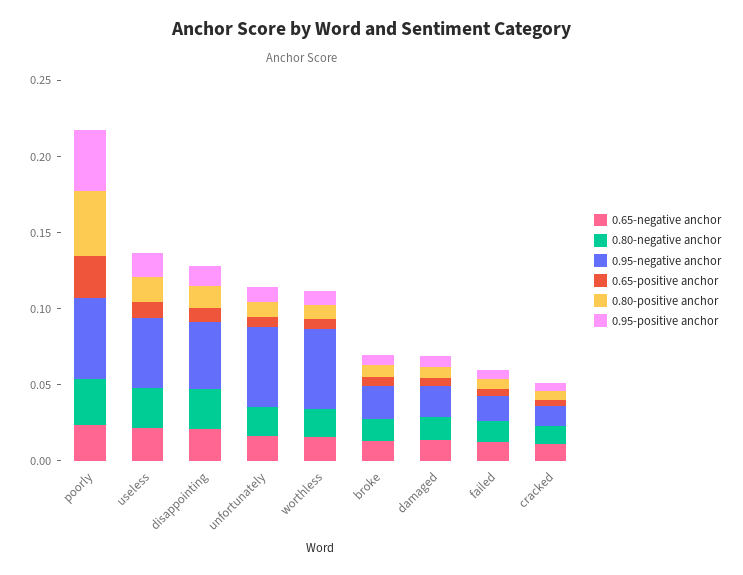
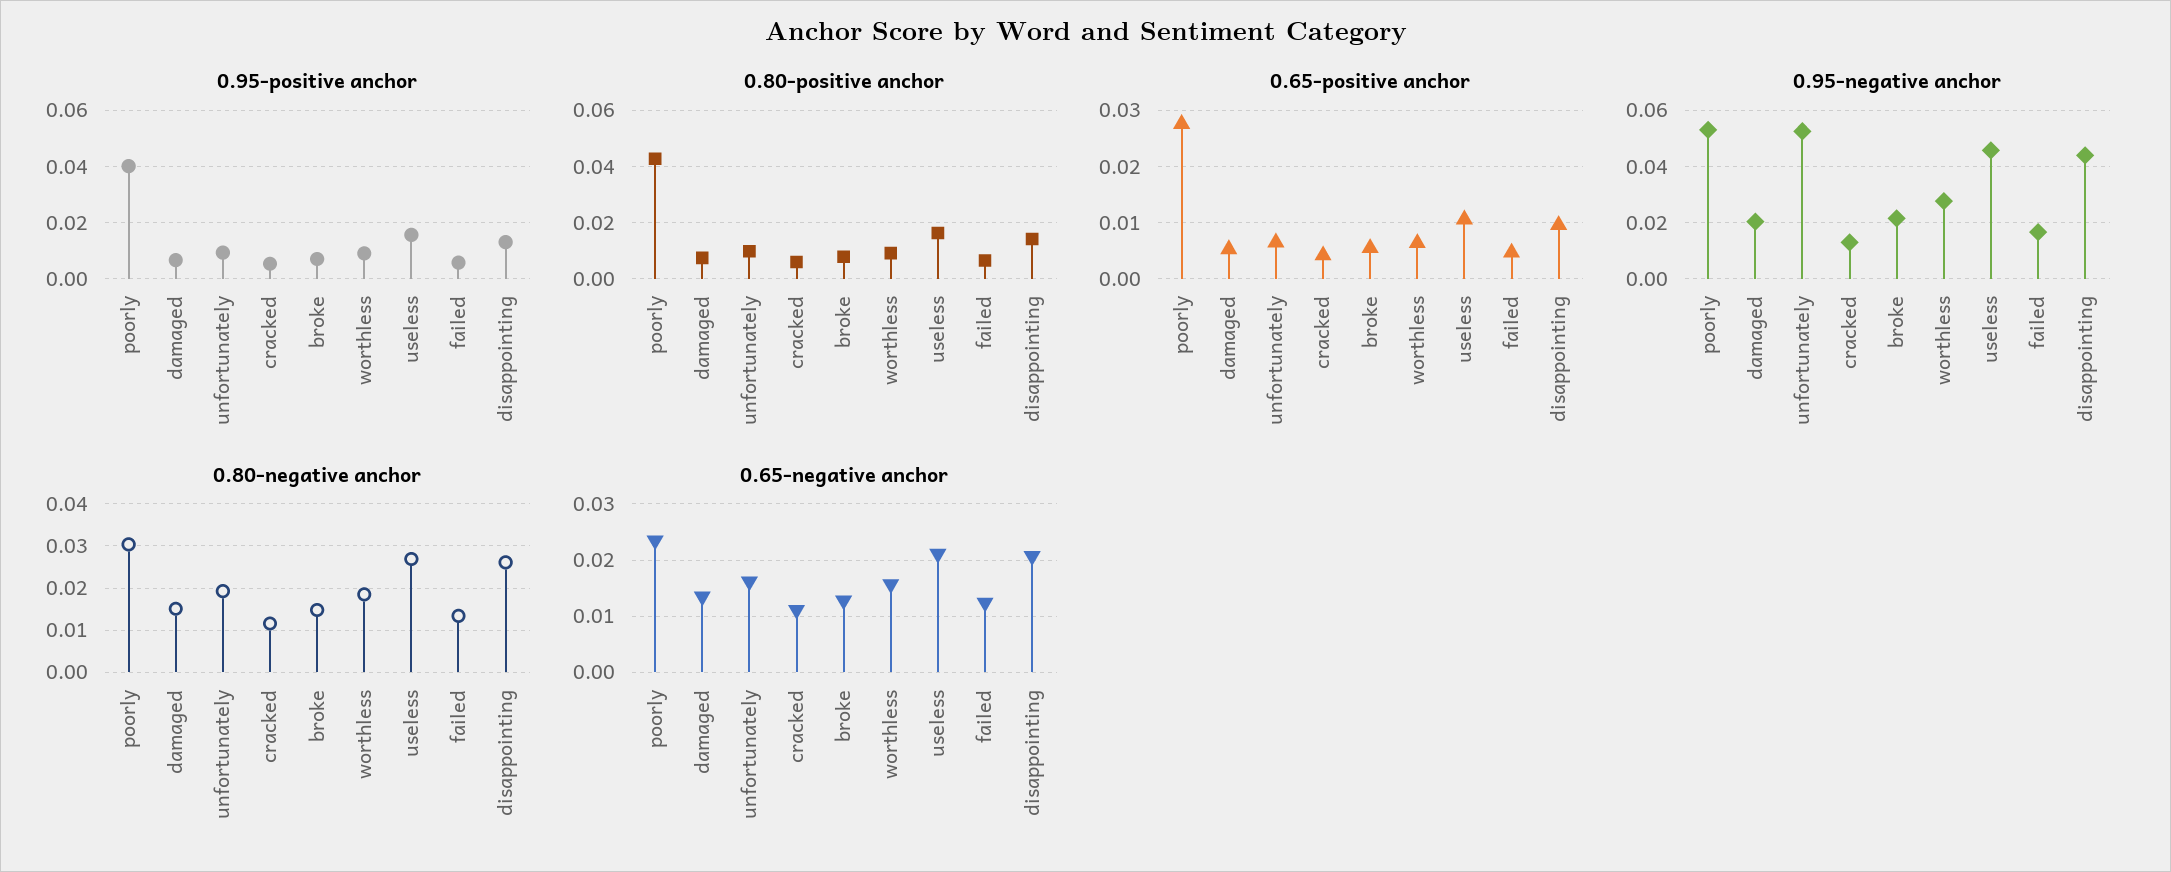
  {
    "0.65-negative anchor": {
      "poorly": 0.024,
      "useless": 0.022,
      "disappointing": 0.02,
      "unfortunately": 0.016,
      "worthless": 0.016,
      "broke": 0.012,
      "damaged": 0.014,
      "failed": 0.012,
      "cracked": 0.012
    },
    "0.80-negative anchor": {
      "poorly": 0.03,
      "useless": 0.026,
      "disappointing": 0.026,
      "unfortunately": 0.02,
      "worthless": 0.018,
      "broke": 0.014,
      "damaged": 0.016,
      "failed": 0.014,
      "cracked": 0.012
    },
    "0.95-negative anchor": {
      "poorly": 0.0525,
      "useless": 0.045,
      "disappointing": 0.045,
      "unfortunately": 0.0525,
-     "worthless": 0.05,
+     "worthless": 0.0275,
      "broke": 0.0225,
      "damaged": 0.02,
      "failed": 0.0175,
      "cracked": 0.0125
    },
    "0.65-positive anchor": {
      "poorly": 0.028,
      "useless": 0.01,
      "disappointing": 0.01,
      "unfortunately": 0.006,
      "worthless": 0.006,
      "broke": 0.006,
      "damaged": 0.006,
      "failed": 0.004,
      "cracked": 0.004
    },
    "0.80-positive anchor": {
      "poorly": 0.0425,
      "useless": 0.0175,
      "disappointing": 0.015,
      "unfortunately": 0.01,
      "worthless": 0.01,
      "broke": 0.0075,
      "damaged": 0.0075,
      "failed": 0.0075,
      "cracked": 0.005
    },
    "0.95-positive anchor": {
      "poorly": 0.04,
      "useless": 0.015,
      "disappointing": 0.0125,
      "unfortunately": 0.01,
      "worthless": 0.01,
      "broke": 0.0075,
      "damaged": 0.0075,
      "failed": 0.005,
      "cracked": 0.005
    }
  }

